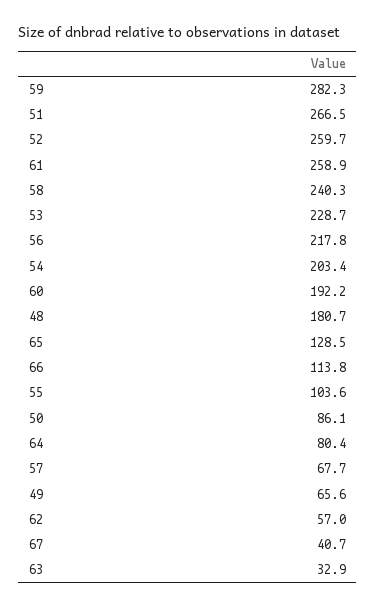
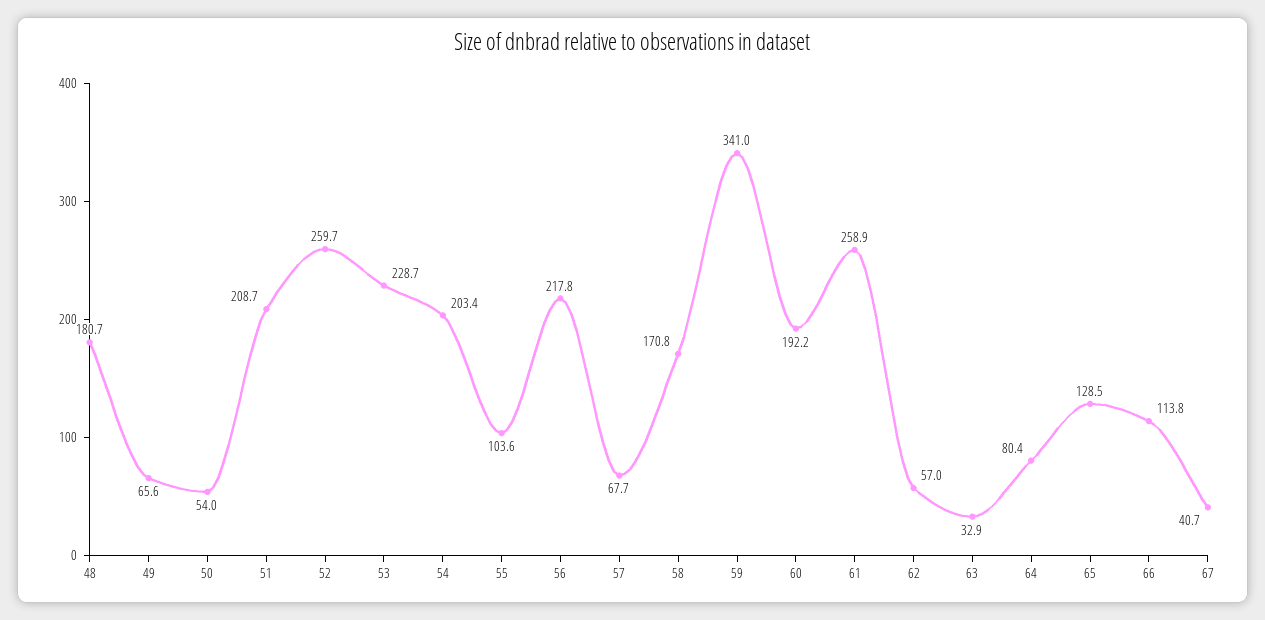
  {
-   "59": 282.3,
+   "59": 341,
-   "51": 266.5,
+   "51": 208.7,
    "52": 259.7,
    "61": 258.9,
-   "58": 240.3,
+   "58": 170.8,
    "53": 228.7,
    "56": 217.8,
    "54": 203.4,
    "60": 192.2,
    "48": 180.7,
    "65": 128.5,
    "66": 113.8,
    "55": 103.6,
-   "50": 86.1,
+   "50": 54,
    "64": 80.4,
    "57": 67.7,
    "49": 65.6,
    "62": 57,
    "67": 40.7,
    "63": 32.9
  }

